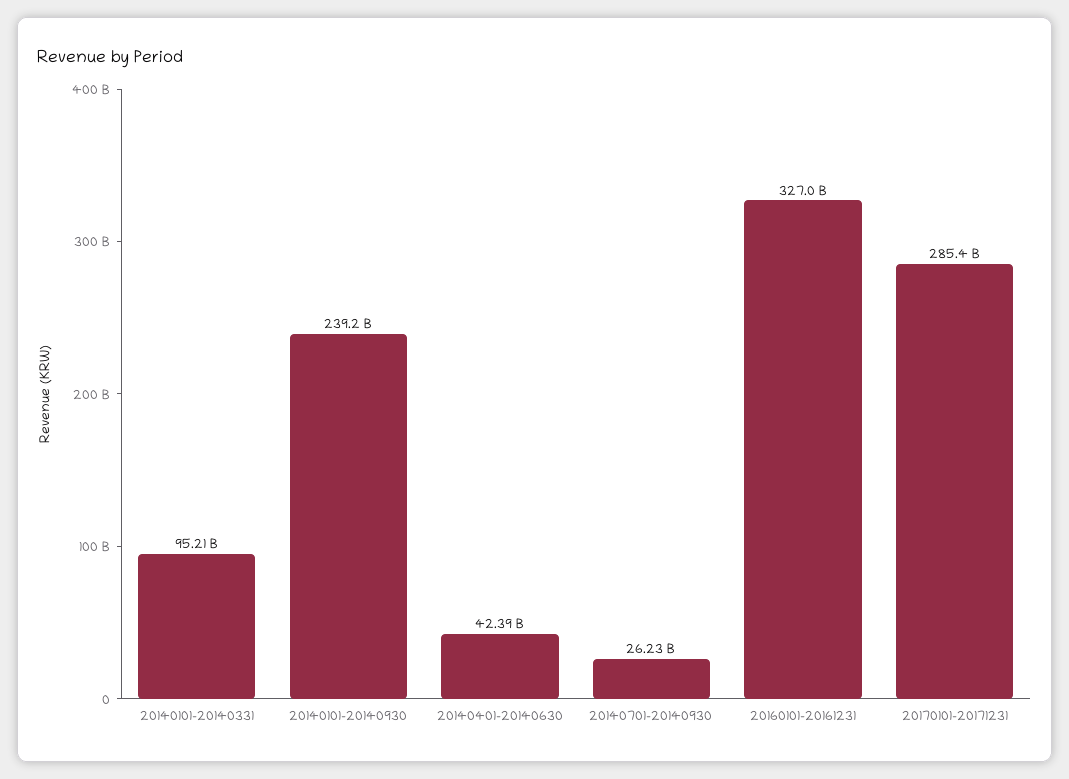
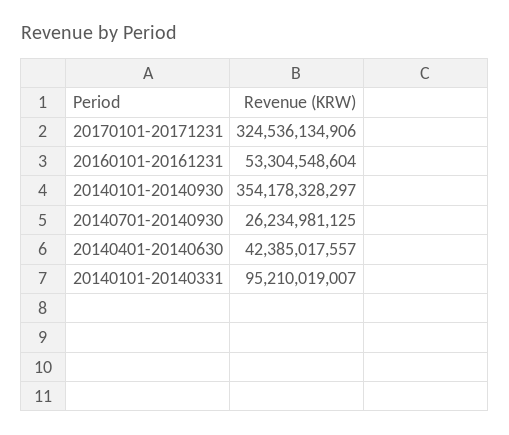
  {
    "20140101-20140331": 95210019007,
-   "20140101-20140930": 239200000000,
+   "20140101-20140930": 354178328297,
    "20140401-20140630": 42385017557,
    "20140701-20140930": 26234981125,
-   "20160101-20161231": 327000000000,
+   "20160101-20161231": 53304548604,
-   "20170101-20171231": 285400000000
+   "20170101-20171231": 324536134906
  }

